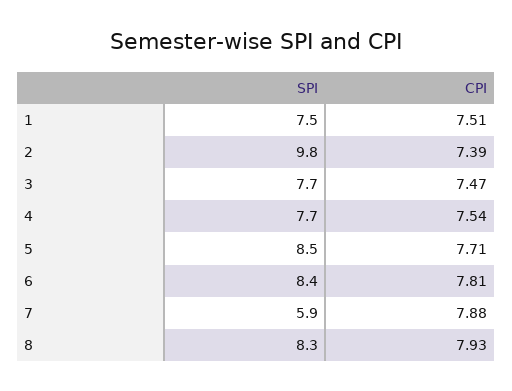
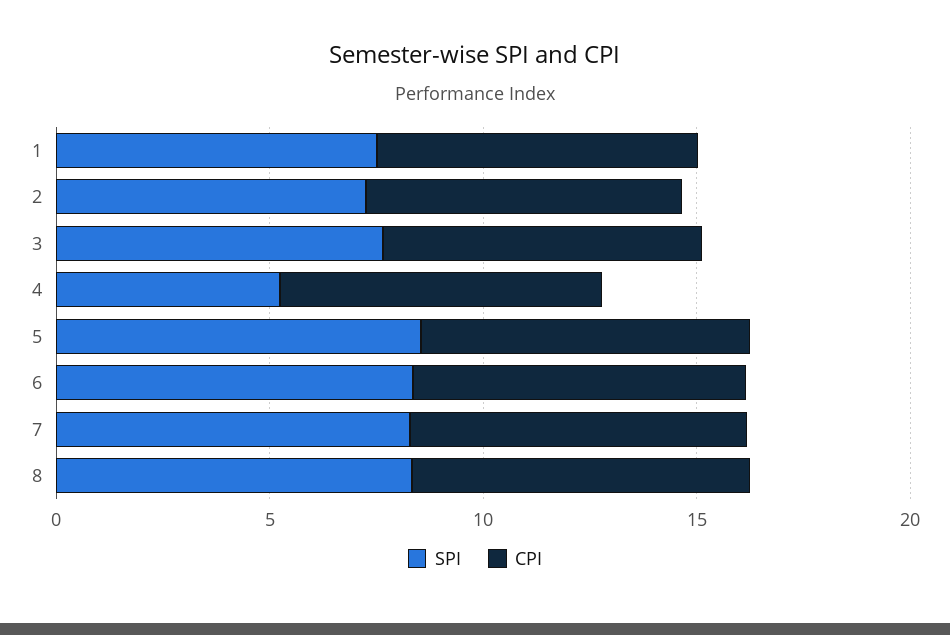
  {
    "SPI": {
      "1": 7.5,
-     "2": 9.8,
+     "2": 7,
      "3": 7.7,
-     "4": 7.7,
+     "4": 5,
      "5": 8.5,
      "6": 8.4,
-     "7": 5.9,
+     "7": 8,
      "8": 8.3
    },
    "CPI": {
      "1": 7.51,
      "2": 7.39,
      "3": 7.47,
      "4": 7.54,
      "5": 7.71,
      "6": 7.81,
      "7": 7.88,
      "8": 7.93
    }
  }

